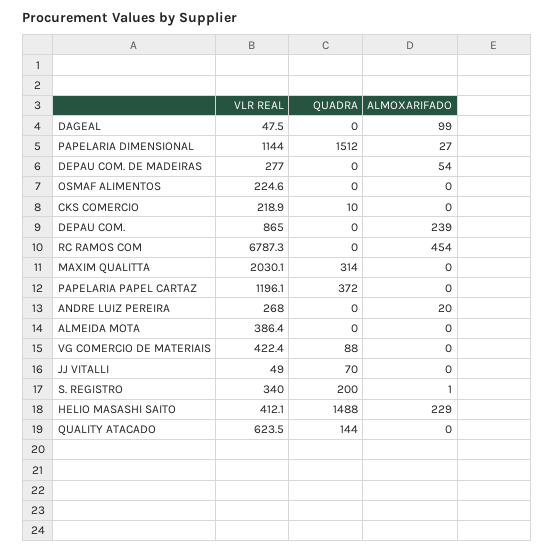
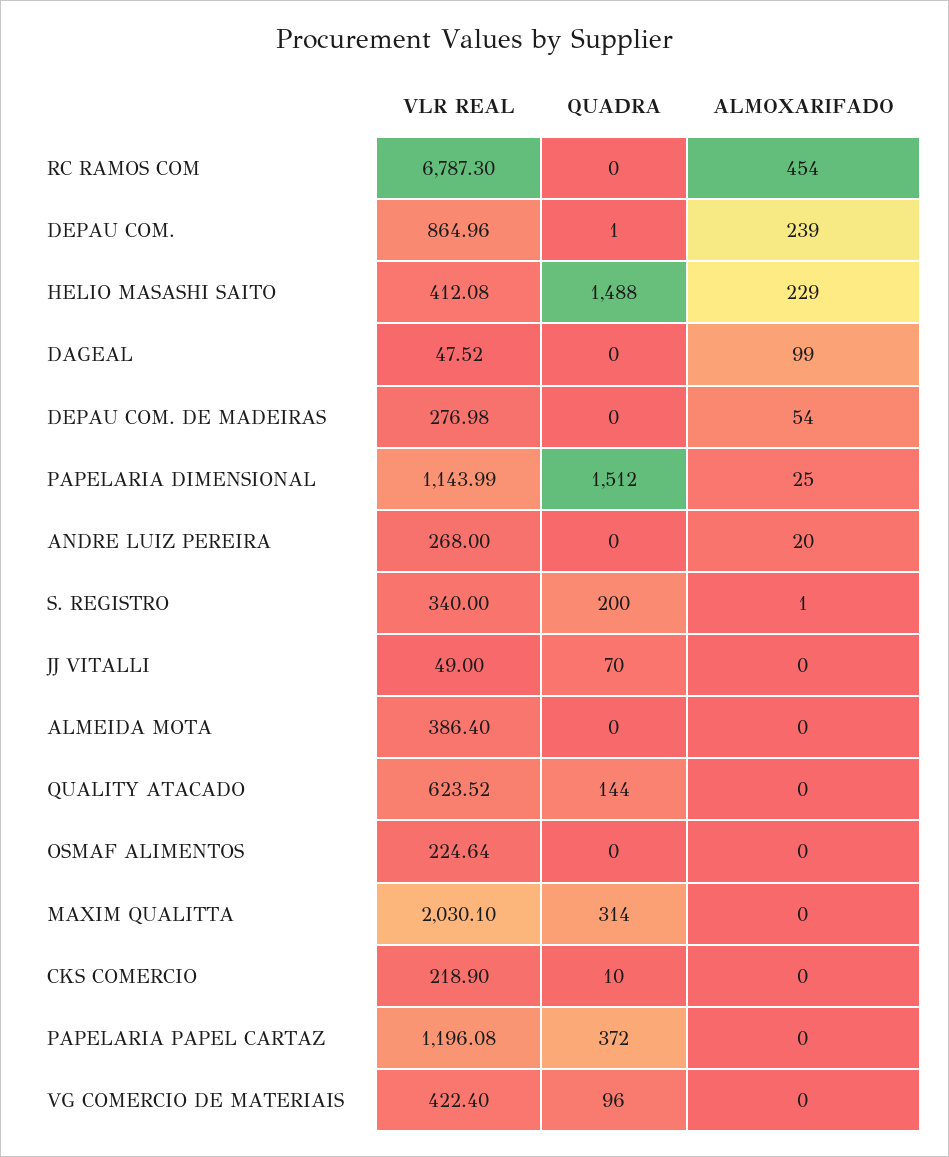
  {
    "VLR REAL": {
      "DAGEAL": 47.52,
      "PAPELARIA DIMENSIONAL": 1143.99,
      "DEPAU COM. DE MADEIRAS": 276.98,
      "OSMAF ALIMENTOS": 224.64,
      "CKS COMERCIO": 218.9,
      "DEPAU COM.": 864.96,
      "RC RAMOS COM": 6787.3,
      "MAXIM QUALITTA": 2030.1,
      "PAPELARIA PAPEL CARTAZ": 1196.08,
      "ANDRE LUIZ PEREIRA": 268,
      "ALMEIDA MOTA": 386.4,
      "VG COMERCIO DE MATERIAIS": 422.4,
      "JJ VITALLI": 49,
      "S. REGISTRO": 340,
      "HELIO MASASHI SAITO": 412.08,
      "QUALITY ATACADO": 623.52
    },
    "QUADRA": {
      "DAGEAL": 0,
      "PAPELARIA DIMENSIONAL": 1512,
      "DEPAU COM. DE MADEIRAS": 0,
      "OSMAF ALIMENTOS": 0,
      "CKS COMERCIO": 10,
-     "DEPAU COM.": 0,
+     "DEPAU COM.": 1,
      "RC RAMOS COM": 0,
      "MAXIM QUALITTA": 314,
      "PAPELARIA PAPEL CARTAZ": 372,
      "ANDRE LUIZ PEREIRA": 0,
      "ALMEIDA MOTA": 0,
-     "VG COMERCIO DE MATERIAIS": 88,
+     "VG COMERCIO DE MATERIAIS": 96,
      "JJ VITALLI": 70,
      "S. REGISTRO": 200,
      "HELIO MASASHI SAITO": 1488,
      "QUALITY ATACADO": 144
    },
    "ALMOXARIFADO": {
      "DAGEAL": 99,
-     "PAPELARIA DIMENSIONAL": 27,
+     "PAPELARIA DIMENSIONAL": 25,
      "DEPAU COM. DE MADEIRAS": 54,
      "OSMAF ALIMENTOS": 0,
      "CKS COMERCIO": 0,
      "DEPAU COM.": 239,
      "RC RAMOS COM": 454,
      "MAXIM QUALITTA": 0,
      "PAPELARIA PAPEL CARTAZ": 0,
      "ANDRE LUIZ PEREIRA": 20,
      "ALMEIDA MOTA": 0,
      "VG COMERCIO DE MATERIAIS": 0,
      "JJ VITALLI": 0,
      "S. REGISTRO": 1,
      "HELIO MASASHI SAITO": 229,
      "QUALITY ATACADO": 0
    }
  }

